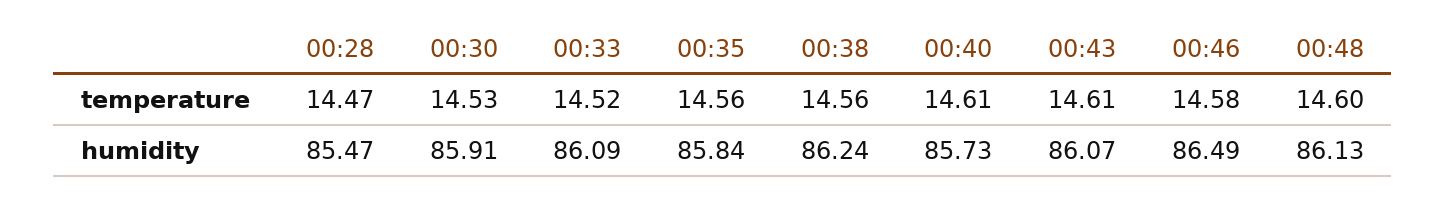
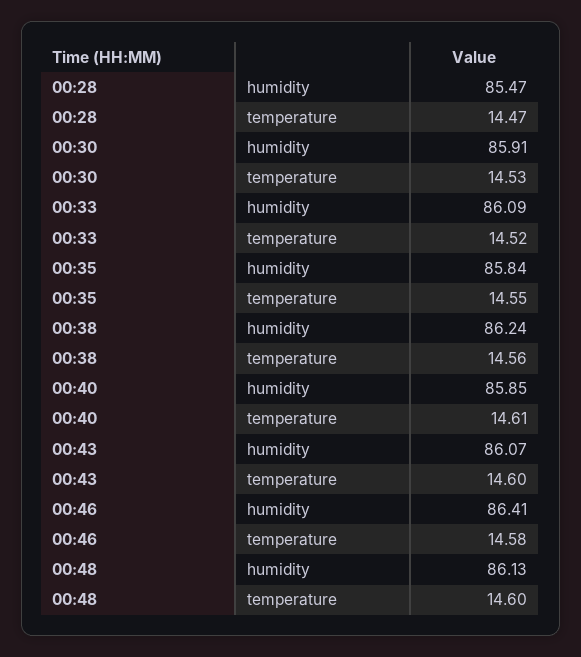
  {
    "00:28": {
      "temperature": 14.47,
      "humidity": 85.47
    },
    "00:30": {
      "temperature": 14.53,
      "humidity": 85.91
    },
    "00:33": {
      "temperature": 14.52,
      "humidity": 86.09
    },
    "00:35": {
-     "temperature": 14.56,
+     "temperature": 14.55,
      "humidity": 85.84
    },
    "00:38": {
      "temperature": 14.56,
      "humidity": 86.24
    },
    "00:40": {
      "temperature": 14.61,
-     "humidity": 85.73
+     "humidity": 85.85
    },
    "00:43": {
-     "temperature": 14.61,
+     "temperature": 14.6,
      "humidity": 86.07
    },
    "00:46": {
      "temperature": 14.58,
-     "humidity": 86.49
+     "humidity": 86.41
    },
    "00:48": {
      "temperature": 14.6,
      "humidity": 86.13
    }
  }

